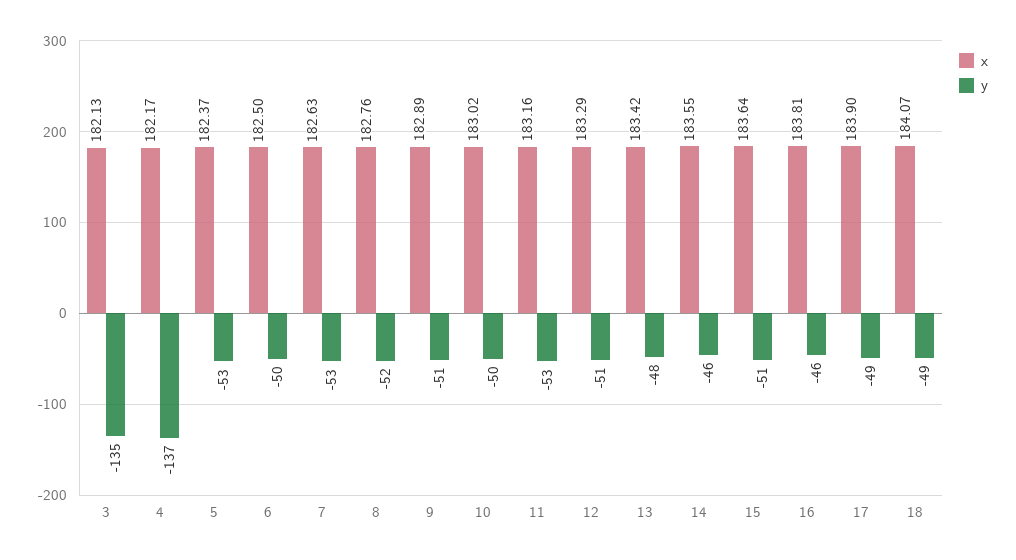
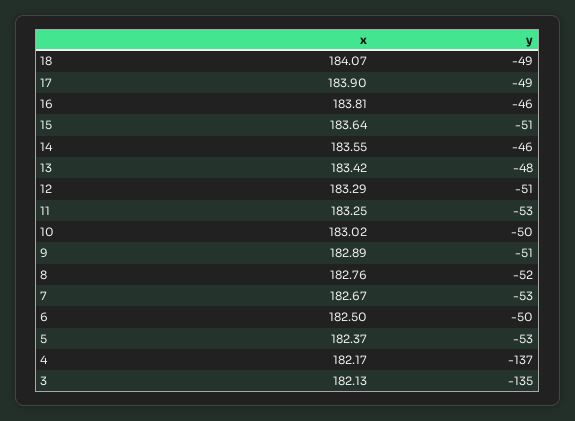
  {
    "x": {
      "3": 182.13,
      "4": 182.17,
      "5": 182.37,
      "6": 182.5,
-     "7": 182.63,
+     "7": 182.67,
      "8": 182.76,
      "9": 182.89,
      "10": 183.02,
-     "11": 183.16,
+     "11": 183.25,
      "12": 183.29,
      "13": 183.42,
      "14": 183.55,
      "15": 183.64,
      "16": 183.81,
      "17": 183.9,
      "18": 184.07
    },
    "y": {
      "3": -135,
      "4": -137,
      "5": -53,
      "6": -50,
      "7": -53,
      "8": -52,
      "9": -51,
      "10": -50,
      "11": -53,
      "12": -51,
      "13": -48,
      "14": -46,
      "15": -51,
      "16": -46,
      "17": -49,
      "18": -49
    }
  }

